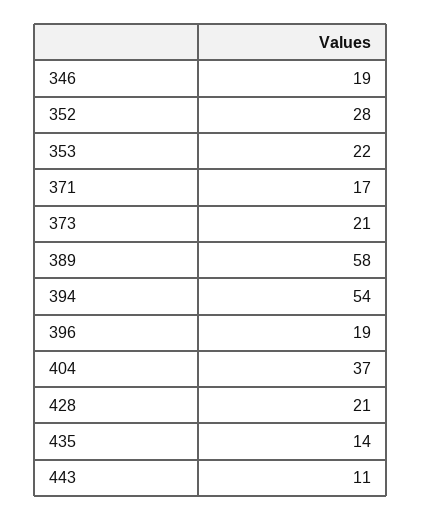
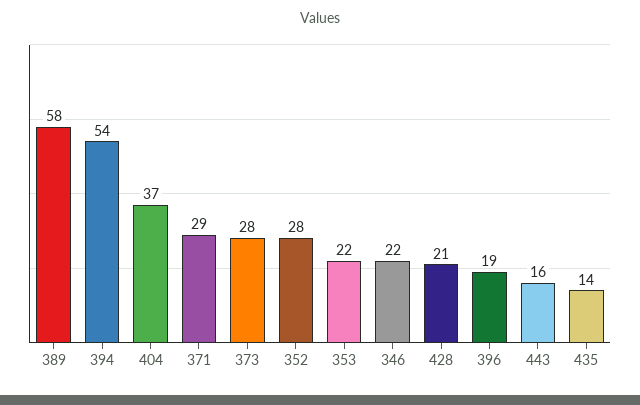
  {
-   "346": 19,
+   "346": 22,
    "352": 28,
    "353": 22,
-   "371": 17,
+   "371": 29,
-   "373": 21,
+   "373": 28,
    "389": 58,
    "394": 54,
    "396": 19,
    "404": 37,
    "428": 21,
    "435": 14,
-   "443": 11
+   "443": 16
  }

